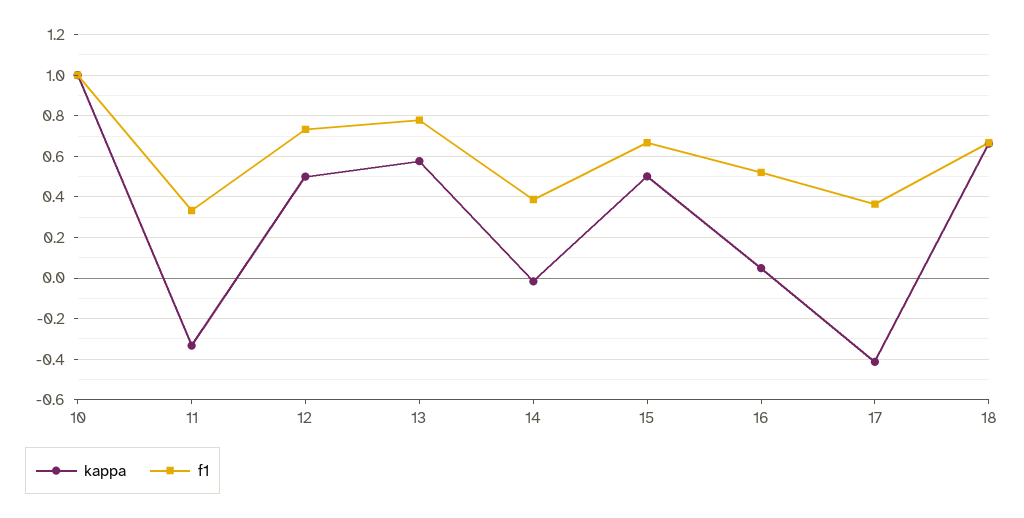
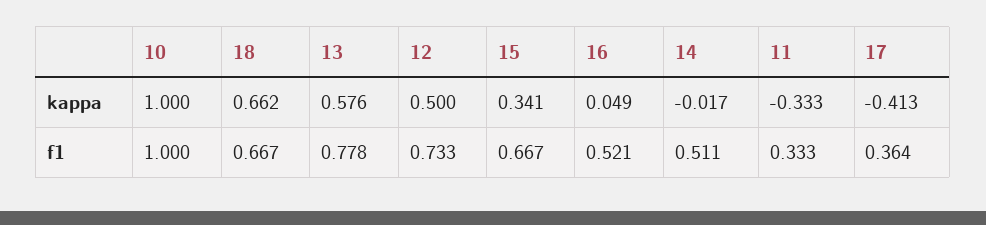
  {
    "kappa": {
      "10": 1,
      "11": -0.333,
      "12": 0.5,
      "13": 0.576,
      "14": -0.017,
-     "15": 0.5,
+     "15": 0.341,
      "16": 0.049,
      "17": -0.413,
      "18": 0.662
    },
    "f1": {
      "10": 1,
      "11": 0.333,
      "12": 0.733,
      "13": 0.778,
-     "14": 0.4,
+     "14": 0.511,
      "15": 0.667,
      "16": 0.521,
      "17": 0.364,
      "18": 0.667
    }
  }

